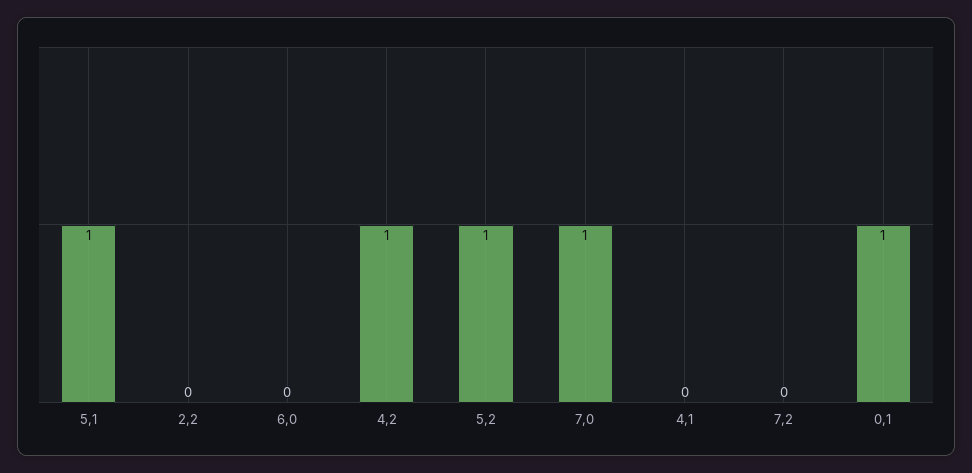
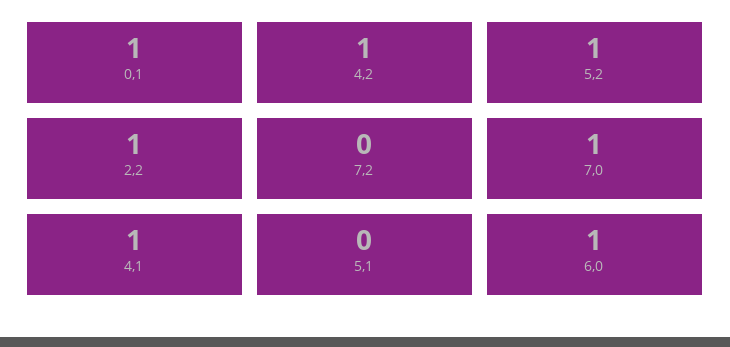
  {
-   "5,1": 1,
+   "5,1": 0,
-   "2,2": 0,
+   "2,2": 1,
-   "6,0": 0,
+   "6,0": 1,
    "4,2": 1,
    "5,2": 1,
    "7,0": 1,
-   "4,1": 0,
+   "4,1": 1,
    "7,2": 0,
    "0,1": 1
  }

